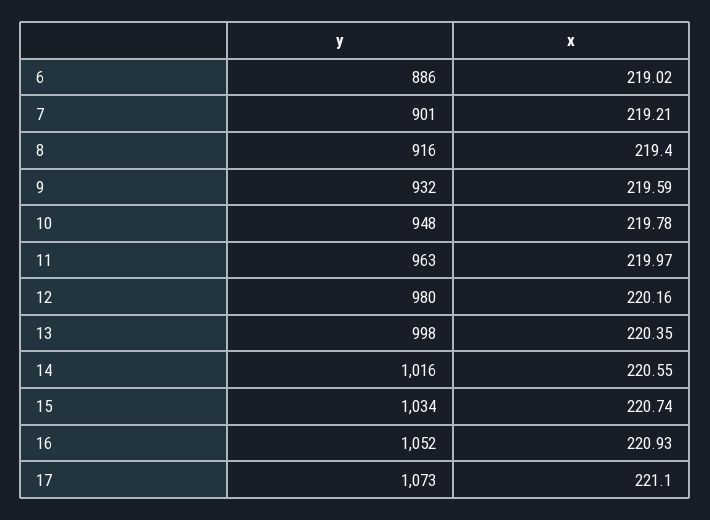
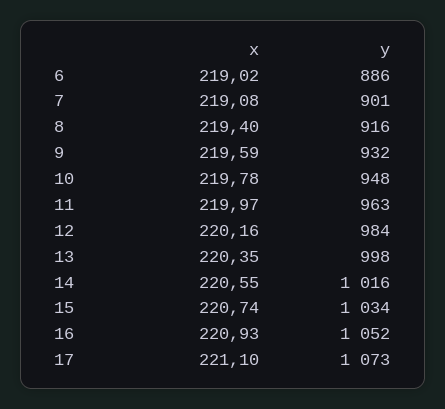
  {
    "y": {
      "6": 886,
      "7": 901,
      "8": 916,
      "9": 932,
      "10": 948,
      "11": 963,
-     "12": 980,
+     "12": 984,
      "13": 998,
      "14": 1016,
      "15": 1034,
      "16": 1052,
      "17": 1073
    },
    "x": {
      "6": 219.02,
-     "7": 219.21,
+     "7": 219.08,
      "8": 219.4,
      "9": 219.59,
      "10": 219.78,
      "11": 219.97,
      "12": 220.16,
      "13": 220.35,
      "14": 220.55,
      "15": 220.74,
      "16": 220.93,
      "17": 221.1
    }
  }

